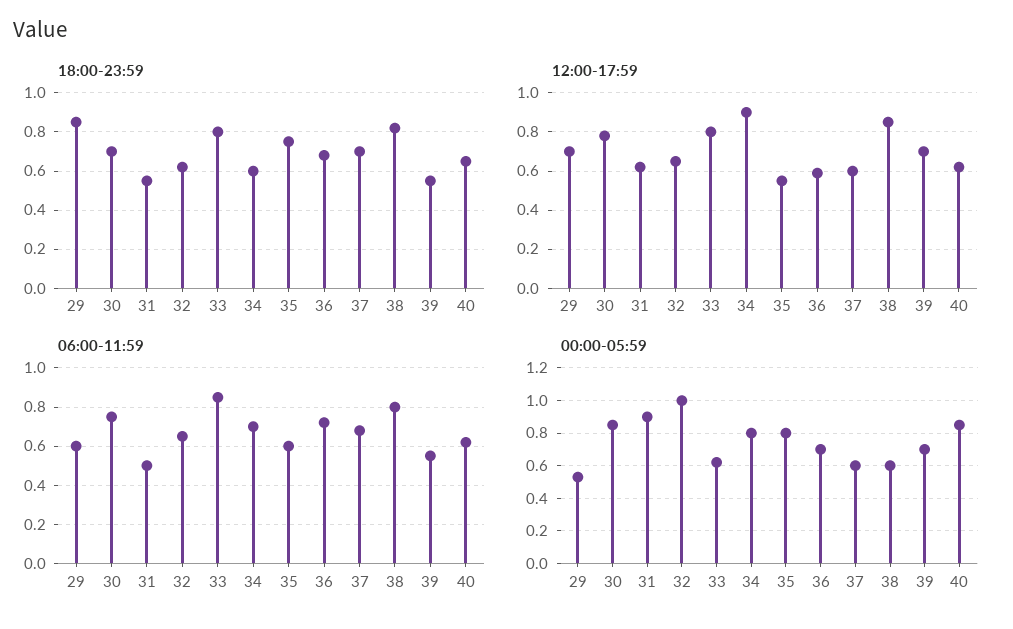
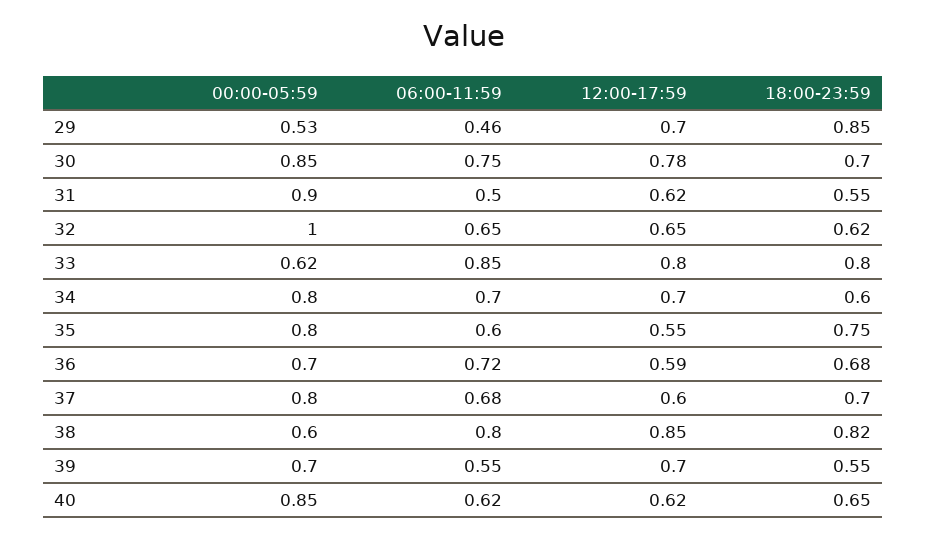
  {
    "18:00-23:59": {
      "29": 0.85,
      "30": 0.7,
      "31": 0.55,
      "32": 0.62,
      "33": 0.8,
      "34": 0.6,
      "35": 0.75,
      "36": 0.68,
      "37": 0.7,
      "38": 0.82,
      "39": 0.55,
      "40": 0.65
    },
    "12:00-17:59": {
      "29": 0.7,
      "30": 0.78,
      "31": 0.62,
      "32": 0.65,
      "33": 0.8,
-     "34": 0.9,
+     "34": 0.7,
      "35": 0.55,
      "36": 0.59,
      "37": 0.6,
      "38": 0.85,
      "39": 0.7,
      "40": 0.62
    },
    "06:00-11:59": {
-     "29": 0.6,
+     "29": 0.46,
      "30": 0.75,
      "31": 0.5,
      "32": 0.65,
      "33": 0.85,
      "34": 0.7,
      "35": 0.6,
      "36": 0.72,
      "37": 0.68,
      "38": 0.8,
      "39": 0.55,
      "40": 0.62
    },
    "00:00-05:59": {
      "29": 0.53,
      "30": 0.85,
      "31": 0.9,
      "32": 1,
      "33": 0.62,
      "34": 0.8,
      "35": 0.8,
      "36": 0.7,
-     "37": 0.6,
+     "37": 0.8,
      "38": 0.6,
      "39": 0.7,
      "40": 0.85
    }
  }

